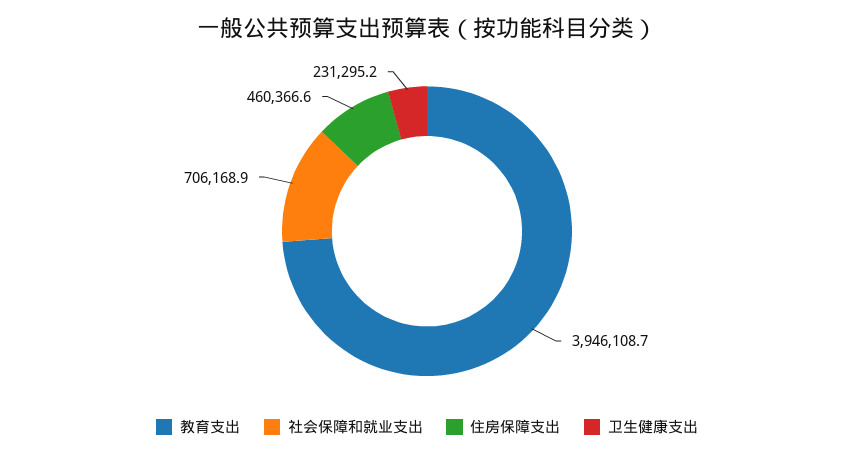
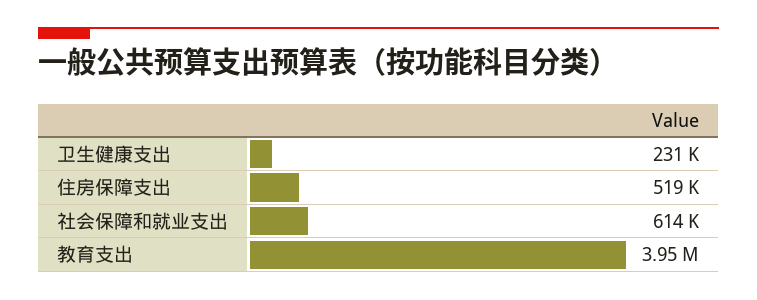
  {
    "教育支出": 3946108.7,
-   "社会保障和就业支出": 706168.9,
+   "社会保障和就业支出": 614000,
-   "住房保障支出": 460366.6,
+   "住房保障支出": 519000,
    "卫生健康支出": 231295.2
  }

